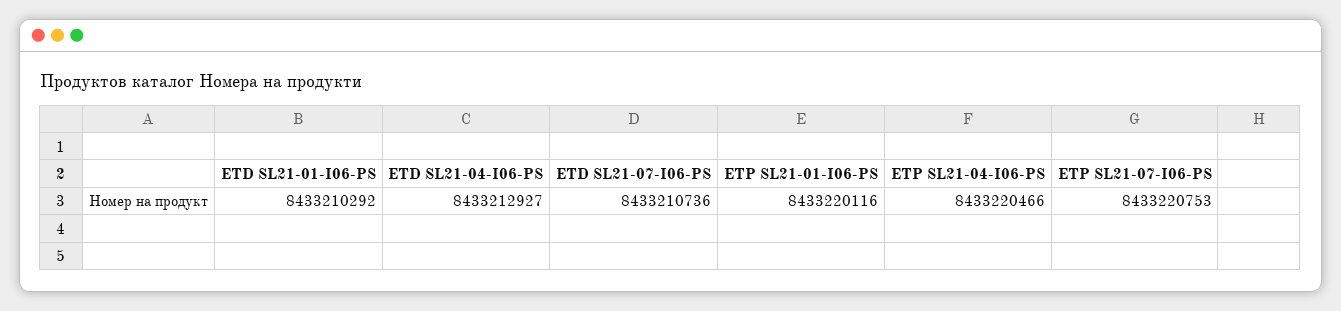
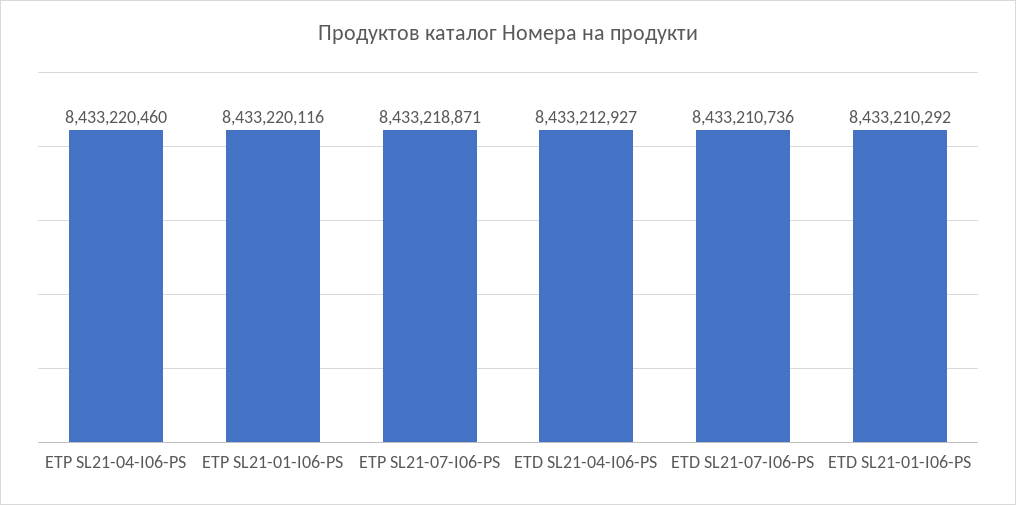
  {
    "ETD SL21-01-I06-PS": 8433210292,
    "ETD SL21-04-I06-PS": 8433212927,
    "ETD SL21-07-I06-PS": 8433210736,
    "ETP SL21-01-I06-PS": 8433220116,
-   "ETP SL21-04-I06-PS": 8433220466,
+   "ETP SL21-04-I06-PS": 8433220460,
-   "ETP SL21-07-I06-PS": 8433220753
+   "ETP SL21-07-I06-PS": 8433218871
  }

